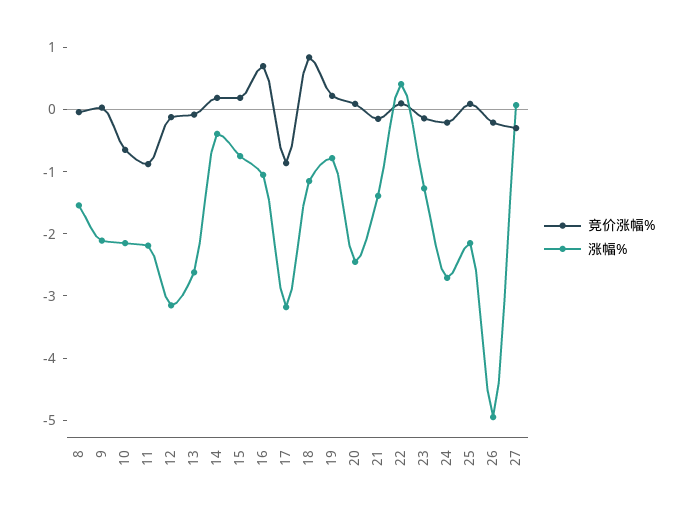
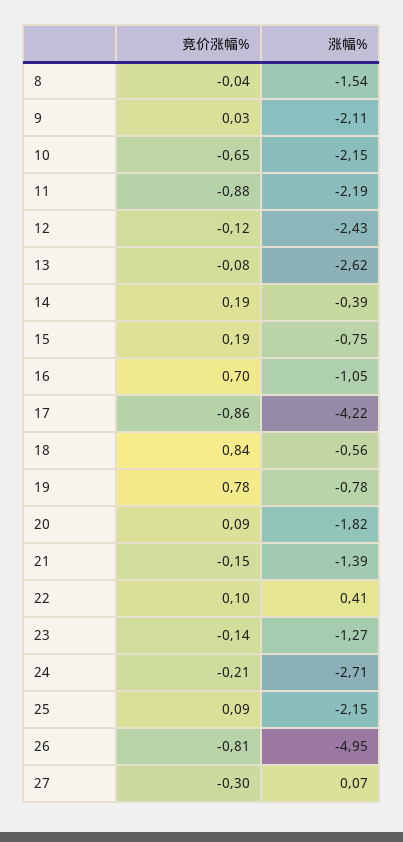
  {
    "竞价涨幅%": {
      "8": -0.04,
      "9": 0.03,
      "10": -0.65,
      "11": -0.88,
      "12": -0.12,
      "13": -0.08,
      "14": 0.19,
      "15": 0.19,
      "16": 0.7,
      "17": -0.86,
      "18": 0.84,
-     "19": 0.2,
+     "19": 0.78,
      "20": 0.09,
      "21": -0.15,
      "22": 0.1,
      "23": -0.14,
      "24": -0.21,
      "25": 0.09,
-     "26": -0.2,
+     "26": -0.81,
      "27": -0.3
    },
    "涨幅%": {
      "8": -1.54,
      "9": -2.11,
      "10": -2.15,
      "11": -2.19,
-     "12": -3.2,
+     "12": -2.43,
      "13": -2.62,
      "14": -0.39,
      "15": -0.75,
      "16": -1.05,
-     "17": -3.2,
+     "17": -4.22,
-     "18": -1.2,
+     "18": -0.56,
      "19": -0.78,
-     "20": -2.4,
+     "20": -1.82,
      "21": -1.39,
      "22": 0.41,
      "23": -1.27,
      "24": -2.71,
      "25": -2.15,
      "26": -4.95,
      "27": 0.07
    }
  }

